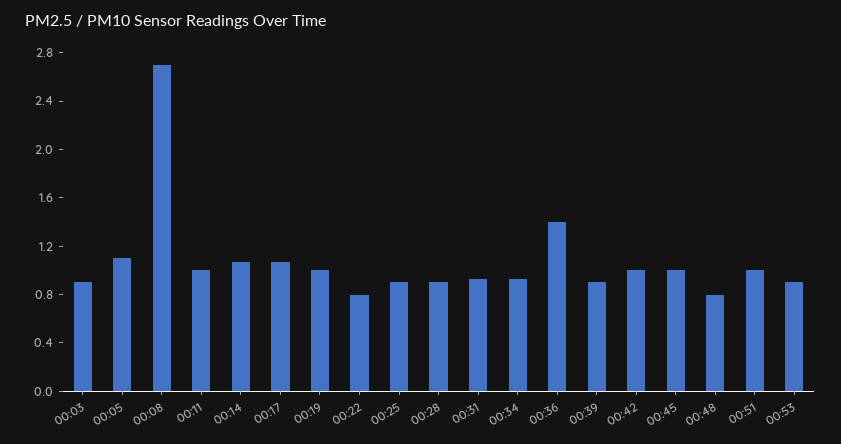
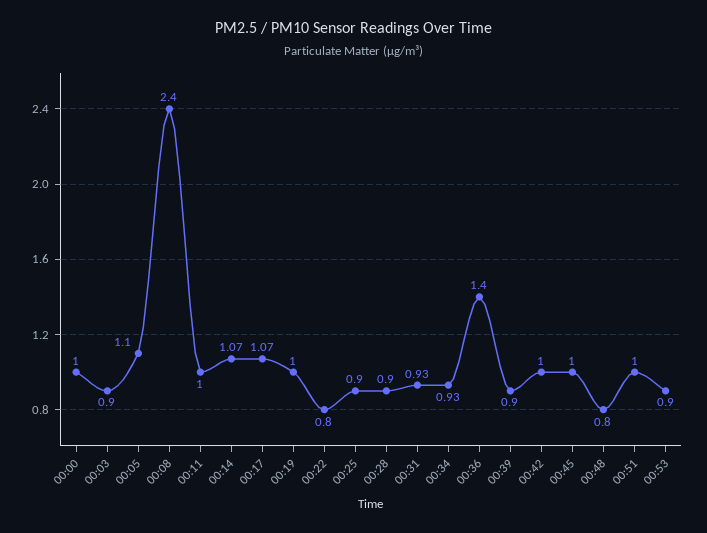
  {
    "00:03": 0.9,
    "00:05": 1.1,
-   "00:08": 2.7,
+   "00:08": 2.4,
    "00:11": 1,
    "00:14": 1.07,
    "00:17": 1.07,
    "00:19": 1,
    "00:22": 0.8,
    "00:25": 0.9,
    "00:28": 0.9,
    "00:31": 0.93,
    "00:34": 0.93,
    "00:36": 1.4,
    "00:39": 0.9,
    "00:42": 1,
    "00:45": 1,
    "00:48": 0.8,
    "00:51": 1,
-   "00:53": 0.9
+   "00:53": 0.9,
+   "00:00": 1
  }

